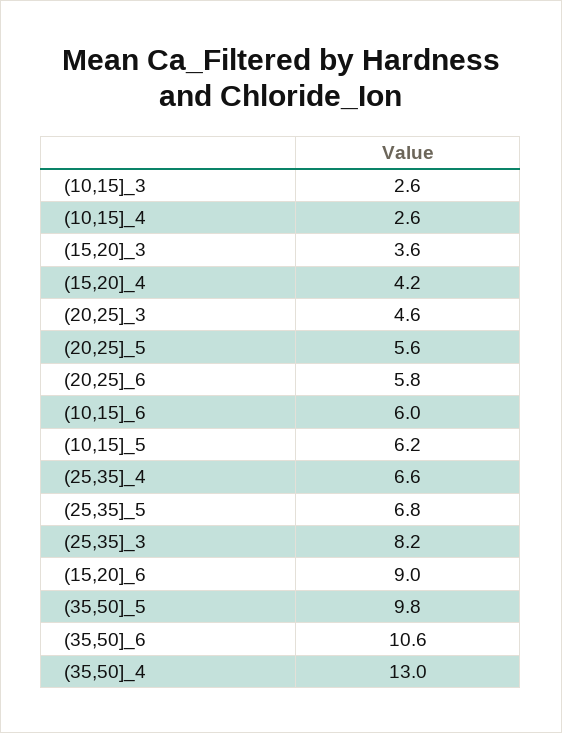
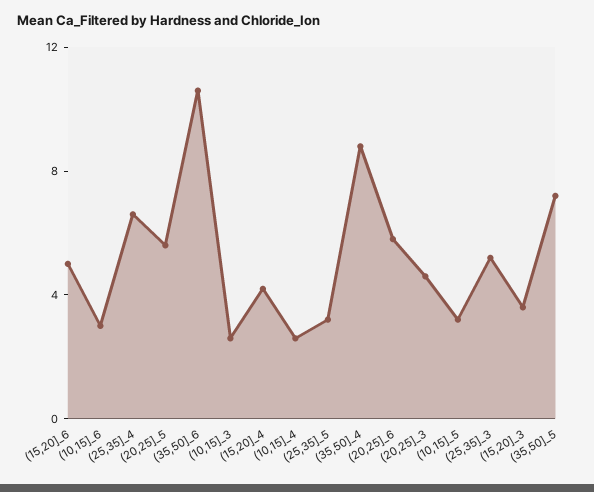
  {
    "(10,15]_3": 2.6,
    "(10,15]_4": 2.6,
    "(15,20]_3": 3.6,
    "(15,20]_4": 4.2,
    "(20,25]_3": 4.6,
    "(20,25]_5": 5.6,
    "(20,25]_6": 5.8,
-   "(10,15]_6": 6,
+   "(10,15]_6": 3,
-   "(10,15]_5": 6.2,
+   "(10,15]_5": 3,
    "(25,35]_4": 6.6,
-   "(25,35]_5": 6.8,
+   "(25,35]_5": 3,
-   "(25,35]_3": 8.2,
+   "(25,35]_3": 5,
-   "(15,20]_6": 9,
+   "(15,20]_6": 5,
-   "(35,50]_5": 9.8,
+   "(35,50]_5": 7,
    "(35,50]_6": 10.6,
-   "(35,50]_4": 13
+   "(35,50]_4": 9
  }

